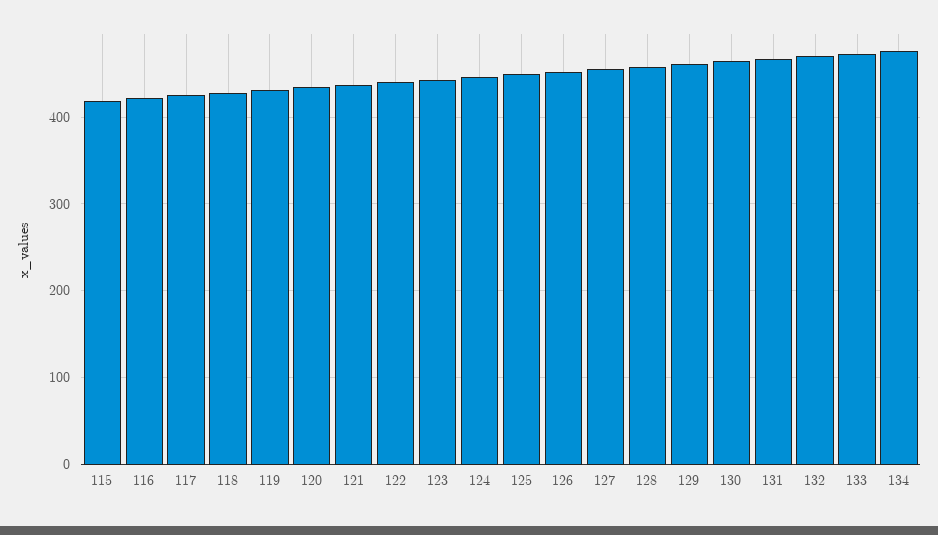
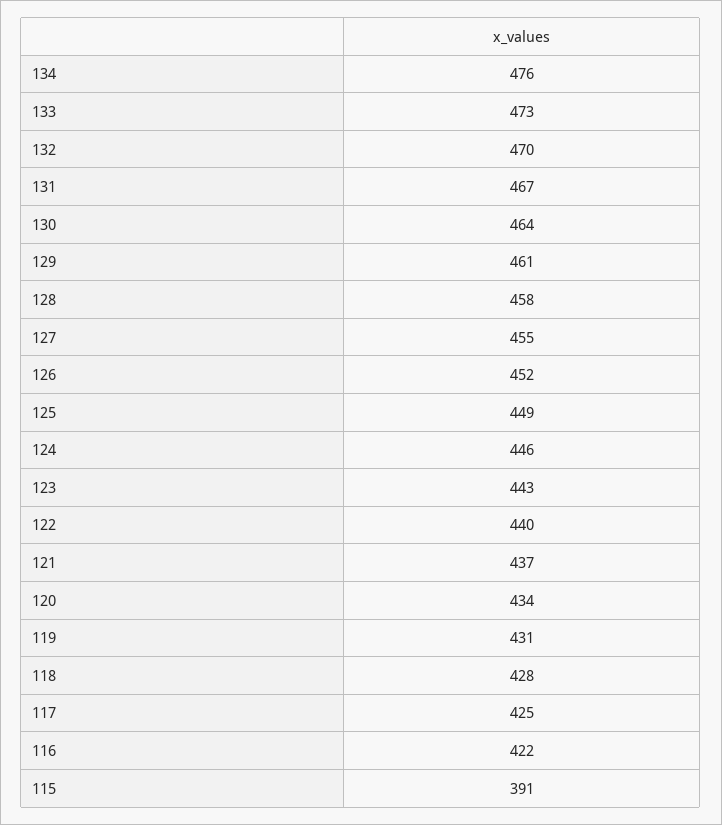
  {
-   "115": 420,
+   "115": 391,
    "116": 422,
    "117": 425,
    "118": 428,
    "119": 431,
    "120": 434,
    "121": 437,
    "122": 440,
    "123": 443,
    "124": 446,
    "125": 449,
    "126": 452,
    "127": 455,
    "128": 458,
    "129": 461,
    "130": 464,
    "131": 467,
    "132": 470,
    "133": 473,
    "134": 476
  }

